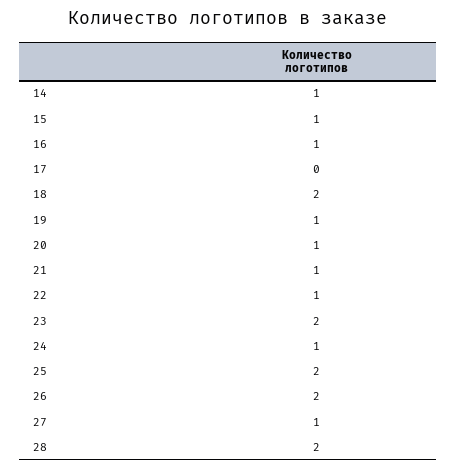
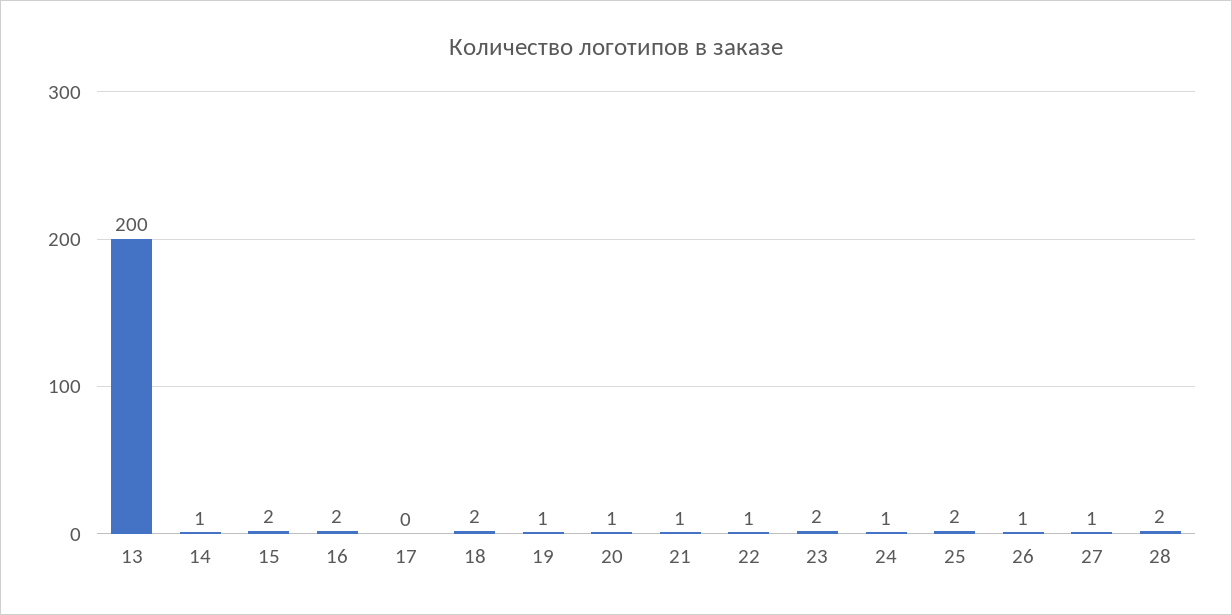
  {
    "14": 1,
-   "15": 1,
+   "15": 2,
-   "16": 1,
+   "16": 2,
    "17": 0,
    "18": 2,
    "19": 1,
    "20": 1,
    "21": 1,
    "22": 1,
    "23": 2,
    "24": 1,
    "25": 2,
-   "26": 2,
+   "26": 1,
    "27": 1,
-   "28": 2
+   "28": 2,
+   "13": 200
  }

